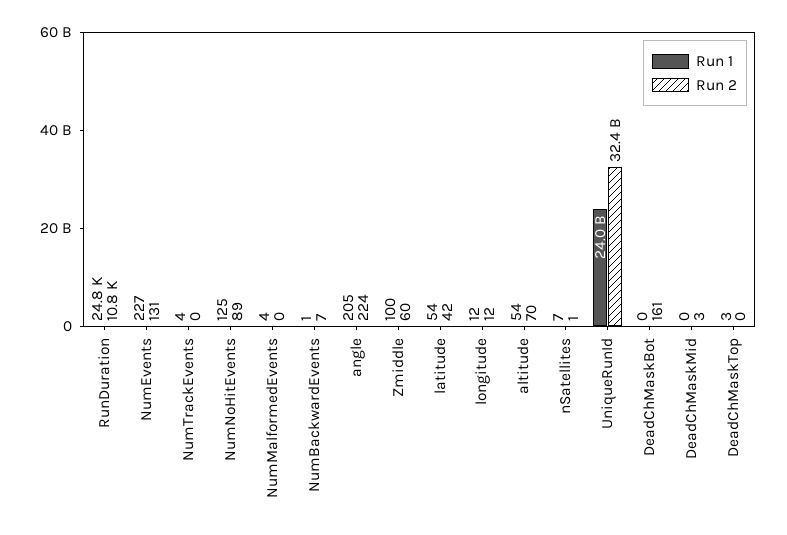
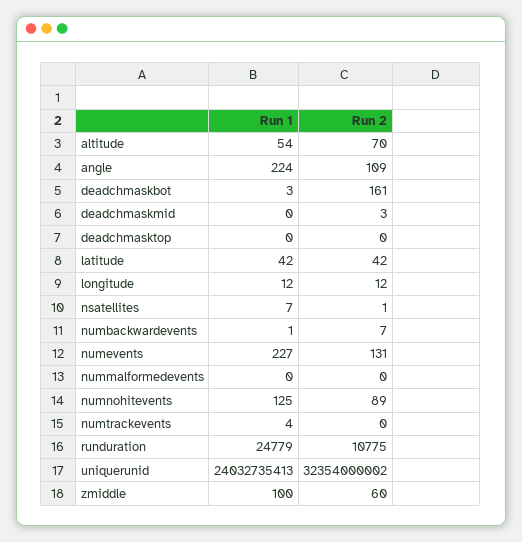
  {
    "Run 1": {
      "RunDuration": 24779,
      "NumEvents": 227,
      "NumTrackEvents": 4,
      "NumNoHitEvents": 125,
-     "NumMalformedEvents": 4,
+     "NumMalformedEvents": 0,
      "NumBackwardEvents": 1,
-     "angle": 205,
+     "angle": 224,
      "Zmiddle": 100,
-     "latitude": 54,
+     "latitude": 42,
      "longitude": 12,
      "altitude": 54,
      "nSatellites": 7,
      "UniqueRunId": 24032735413,
-     "DeadChMaskBot": 0,
+     "DeadChMaskBot": 3,
      "DeadChMaskMid": 0,
-     "DeadChMaskTop": 3
+     "DeadChMaskTop": 0
    },
    "Run 2": {
      "RunDuration": 10775,
      "NumEvents": 131,
      "NumTrackEvents": 0,
      "NumNoHitEvents": 89,
      "NumMalformedEvents": 0,
      "NumBackwardEvents": 7,
-     "angle": 224,
+     "angle": 109,
      "Zmiddle": 60,
      "latitude": 42,
      "longitude": 12,
      "altitude": 70,
      "nSatellites": 1,
      "UniqueRunId": 32354000002,
      "DeadChMaskBot": 161,
      "DeadChMaskMid": 3,
      "DeadChMaskTop": 0
    }
  }

